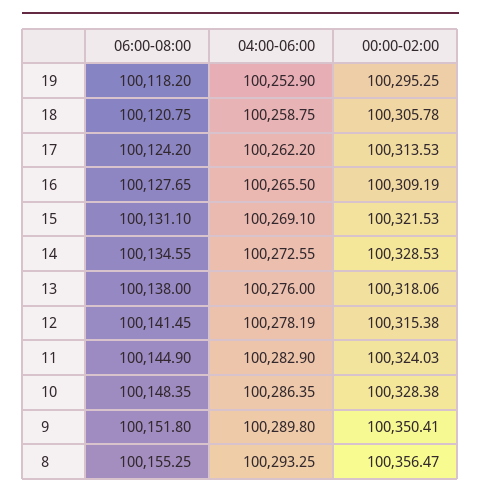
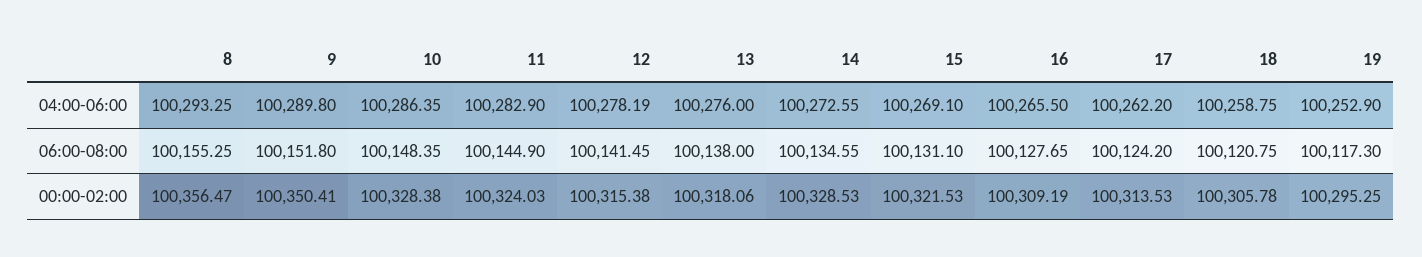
  {
    "06:00-08:00": {
-     "19": 100118.2,
+     "19": 100117.3,
      "18": 100120.75,
      "17": 100124.2,
      "16": 100127.65,
      "15": 100131.1,
      "14": 100134.55,
      "13": 100138,
      "12": 100141.45,
      "11": 100144.9,
      "10": 100148.35,
      "9": 100151.8,
      "8": 100155.25
    },
    "04:00-06:00": {
      "19": 100252.9,
      "18": 100258.75,
      "17": 100262.2,
      "16": 100265.5,
      "15": 100269.1,
      "14": 100272.55,
      "13": 100276,
      "12": 100278.19,
      "11": 100282.9,
      "10": 100286.35,
      "9": 100289.8,
      "8": 100293.25
    },
    "00:00-02:00": {
      "19": 100295.25,
      "18": 100305.78,
      "17": 100313.53,
      "16": 100309.19,
      "15": 100321.53,
      "14": 100328.53,
      "13": 100318.06,
      "12": 100315.38,
      "11": 100324.03,
      "10": 100328.38,
      "9": 100350.41,
      "8": 100356.47
    }
  }

